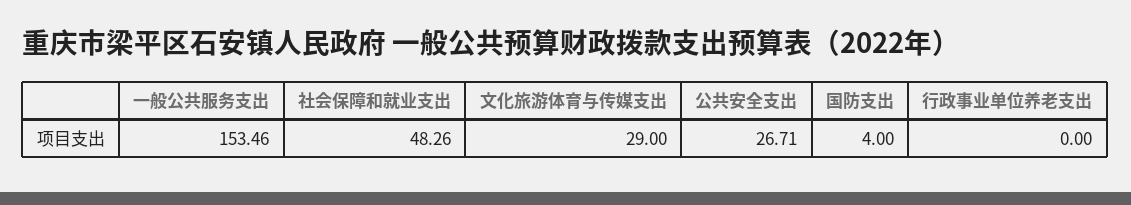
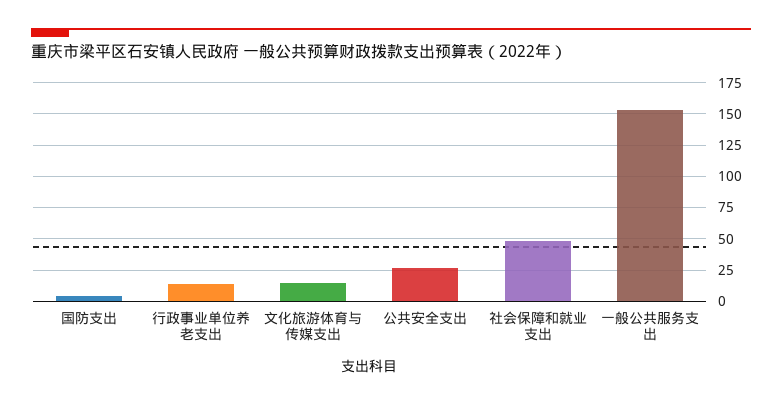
  {
    "一般公共服务支出": 153.46,
    "社会保障和就业支出": 48.26,
-   "文化旅游体育与传媒支出": 29,
+   "文化旅游体育与传媒支出": 15,
    "公共安全支出": 26.71,
    "国防支出": 4,
-   "行政事业单位养老支出": 0
+   "行政事业单位养老支出": 15
  }

